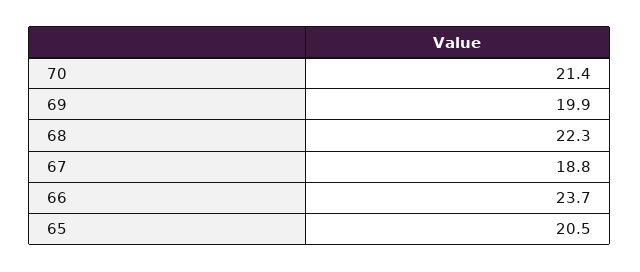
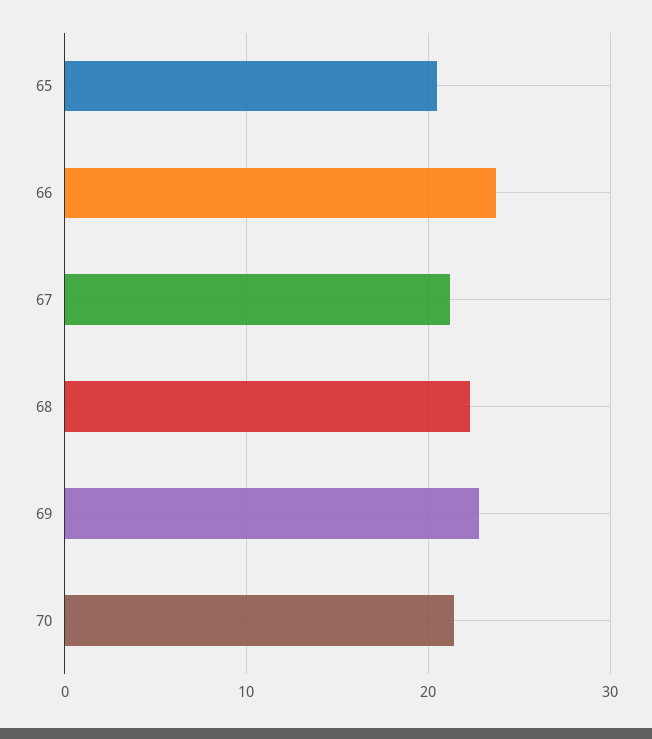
  {
    "70": 21.4,
-   "69": 19.9,
+   "69": 23,
    "68": 22.3,
-   "67": 18.8,
+   "67": 21,
    "66": 23.7,
    "65": 20.5
  }

